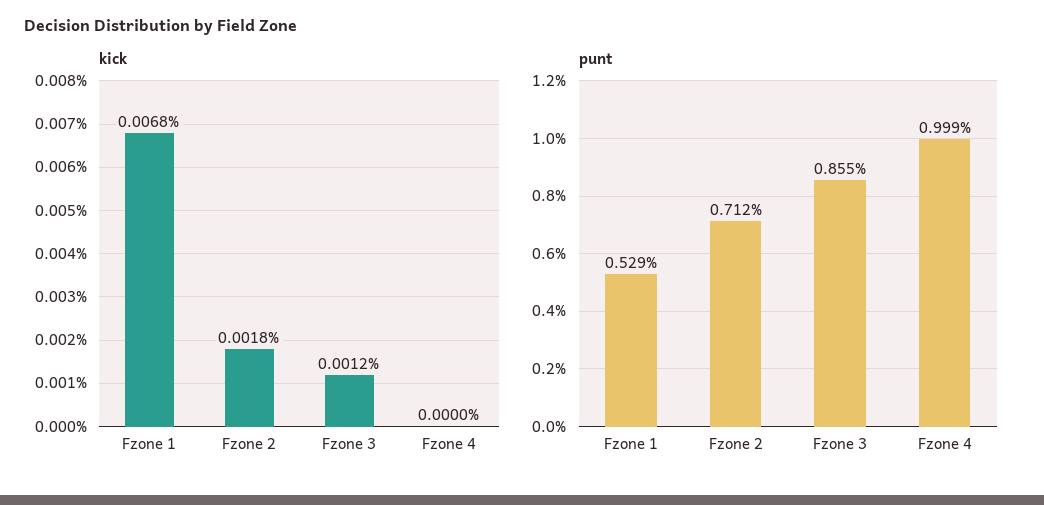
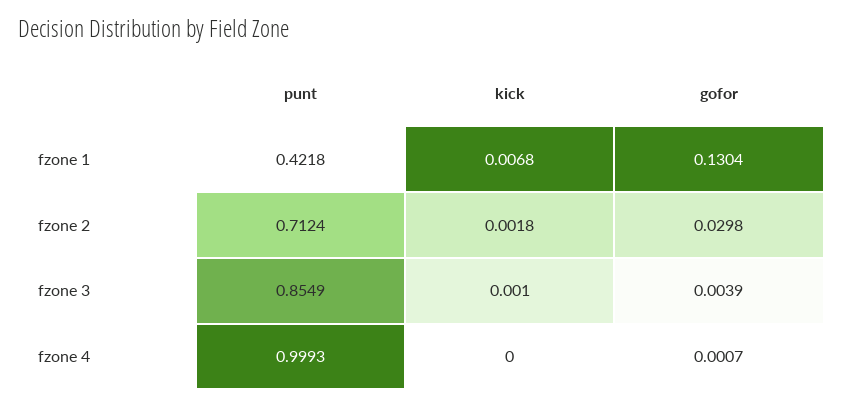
  {
    "kick": {
      "Fzone 1": 0.0068,
      "Fzone 2": 0.0018,
-     "Fzone 3": 0.0012,
+     "Fzone 3": 0.001,
      "Fzone 4": 0
    },
    "punt": {
-     "Fzone 1": 0.529,
+     "Fzone 1": 0.4218,
      "Fzone 2": 0.7124,
      "Fzone 3": 0.8549,
      "Fzone 4": 0.9993
-   }
+   },
+   "gofor": {
+     "Fzone 1": 0.1304,
+     "Fzone 2": 0.0298,
+     "Fzone 3": 0.0039,
+     "Fzone 4": 0.0007
+   }
  }

